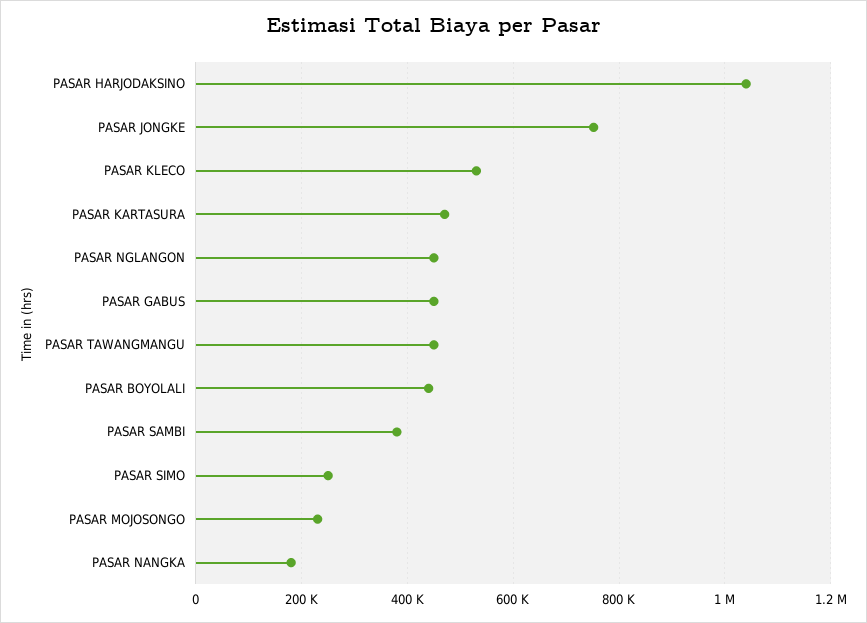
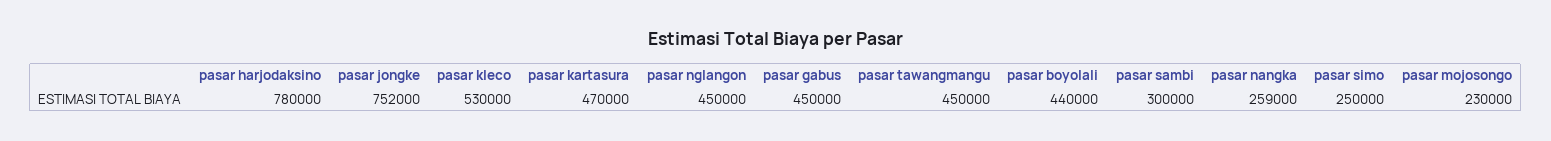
  {
-   "PASAR HARJODAKSINO": 1040000,
+   "PASAR HARJODAKSINO": 780000,
    "PASAR JONGKE": 752000,
    "PASAR KLECO": 530000,
    "PASAR KARTASURA": 470000,
    "PASAR NGLANGON": 450000,
    "PASAR GABUS": 450000,
    "PASAR TAWANGMANGU": 450000,
    "PASAR BOYOLALI": 440000,
-   "PASAR SAMBI": 380000,
+   "PASAR SAMBI": 300000,
    "PASAR SIMO": 250000,
    "PASAR MOJOSONGO": 230000,
-   "PASAR NANGKA": 180000
+   "PASAR NANGKA": 259000
  }

